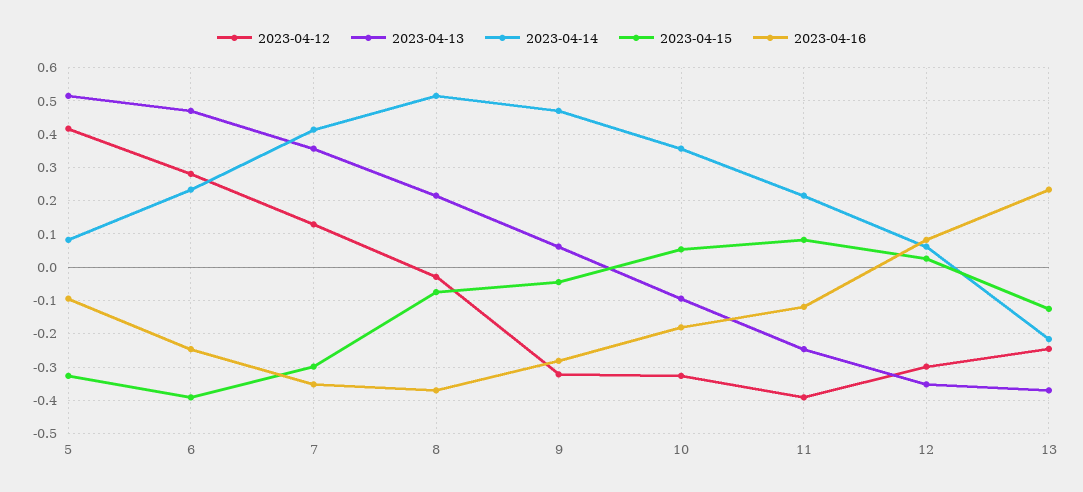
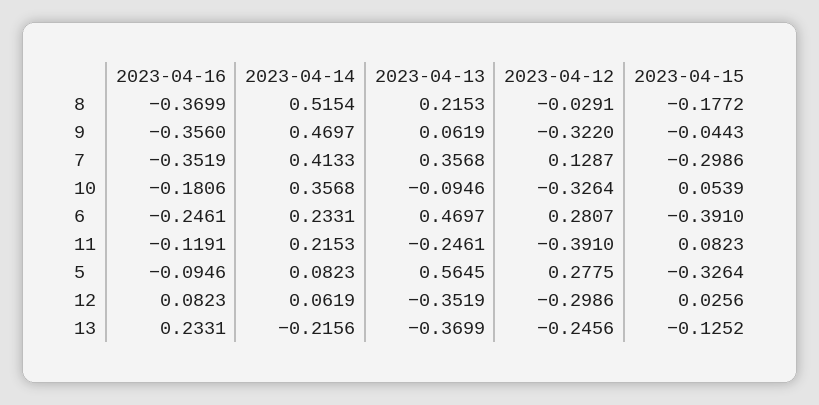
  {
    "2023-04-12": {
-     "5": 0.42,
+     "5": 0.2775,
      "6": 0.2807,
      "7": 0.1287,
      "8": -0.0291,
      "9": -0.322,
      "10": -0.3264,
      "11": -0.391,
      "12": -0.2986,
      "13": -0.2456
    },
    "2023-04-13": {
-     "5": 0.52,
+     "5": 0.5645,
      "6": 0.4697,
      "7": 0.3568,
      "8": 0.2153,
      "9": 0.0619,
      "10": -0.0946,
      "11": -0.2461,
      "12": -0.3519,
      "13": -0.3699
    },
    "2023-04-14": {
      "5": 0.0823,
      "6": 0.2331,
      "7": 0.4133,
      "8": 0.5154,
      "9": 0.4697,
      "10": 0.3568,
      "11": 0.2153,
      "12": 0.0619,
      "13": -0.2156
    },
    "2023-04-15": {
      "5": -0.3264,
      "6": -0.391,
      "7": -0.2986,
-     "8": -0.08,
+     "8": -0.1772,
      "9": -0.0443,
      "10": 0.0539,
      "11": 0.0823,
      "12": 0.0256,
      "13": -0.1252
    },
    "2023-04-16": {
      "5": -0.0946,
      "6": -0.2461,
      "7": -0.3519,
      "8": -0.3699,
-     "9": -0.28,
+     "9": -0.356,
      "10": -0.1806,
      "11": -0.1191,
      "12": 0.0823,
      "13": 0.2331
    }
  }

